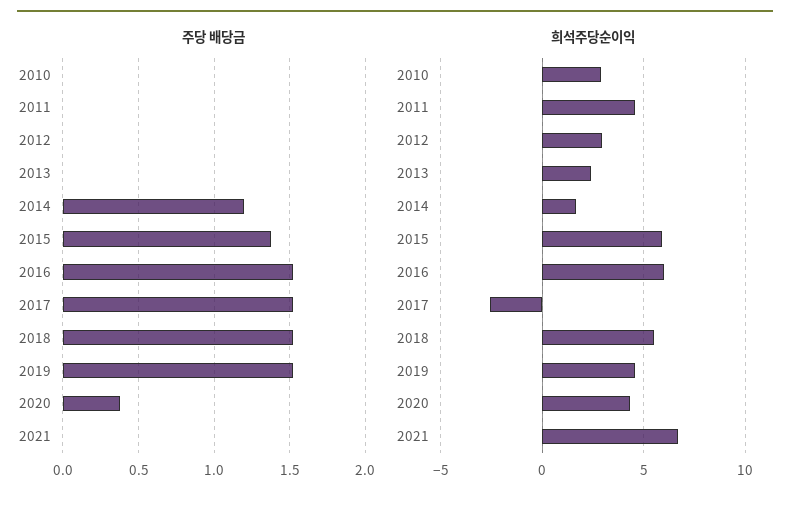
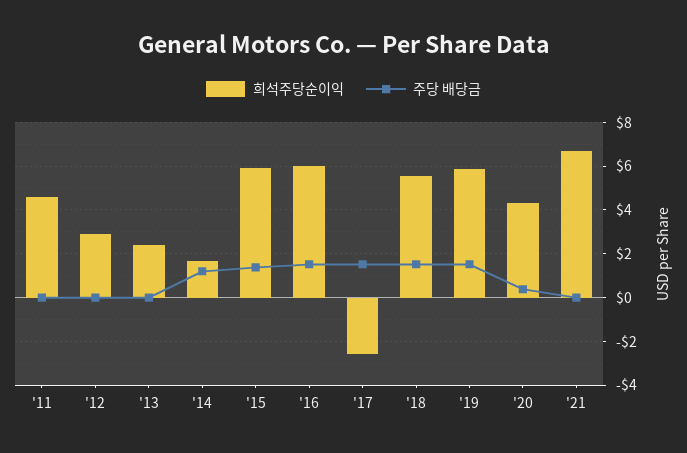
  {
    "주당 배당금": {
-     "2010": 0,
      "2011": 0,
      "2012": 0,
      "2013": 0,
      "2014": 1.2,
      "2015": 1.4,
      "2016": 1.5,
      "2017": 1.5,
      "2018": 1.5,
      "2019": 1.5,
      "2020": 0.4,
      "2021": 0
    },
    "희석주당순이익": {
-     "2010": 3,
      "2011": 4.5,
      "2012": 3,
      "2013": 2.5,
      "2014": 1.5,
      "2015": 6,
      "2016": 6,
      "2017": -2.5,
      "2018": 5.5,
-     "2019": 4.5,
+     "2019": 6,
      "2020": 4.5,
      "2021": 6.5
    }
  }

